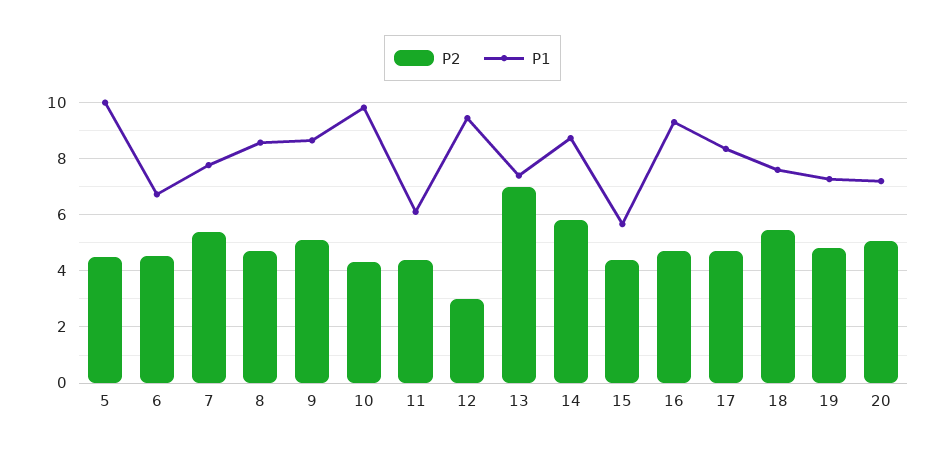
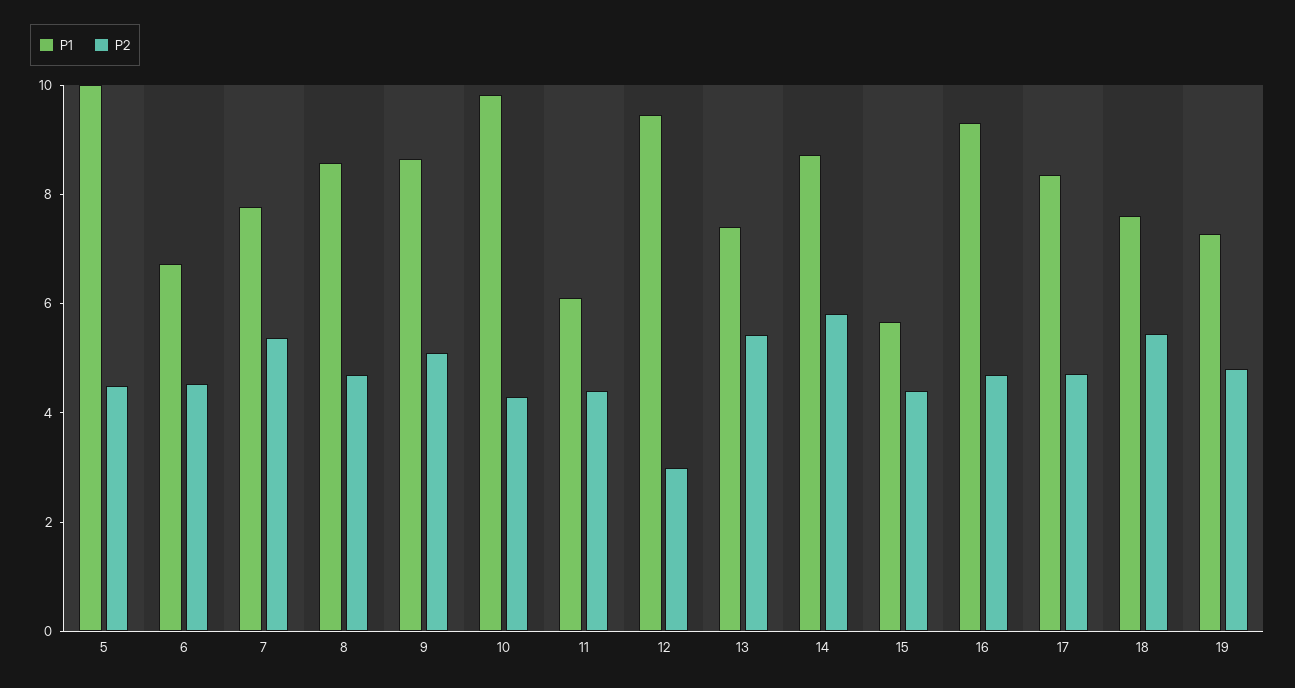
  {
    "P2": {
      "5": 4.5,
      "6": 4.5,
      "7": 5.25,
      "8": 4.75,
      "9": 5,
      "10": 4.25,
      "11": 4.5,
      "12": 3,
-     "13": 7,
+     "13": 5.5,
      "14": 5.75,
      "15": 4.5,
      "16": 4.75,
      "17": 4.75,
      "18": 5.5,
-     "19": 4.75,
+     "19": 4.75
-     "20": 5
    },
    "P1": {
      "5": 10,
      "6": 6.75,
      "7": 7.75,
      "8": 8.5,
      "9": 8.75,
      "10": 9.75,
      "11": 6,
      "12": 9.5,
      "13": 7.5,
      "14": 8.75,
      "15": 5.75,
      "16": 9.25,
      "17": 8.25,
      "18": 7.5,
-     "19": 7.25,
+     "19": 7.25
-     "20": 7.25
    }
  }

